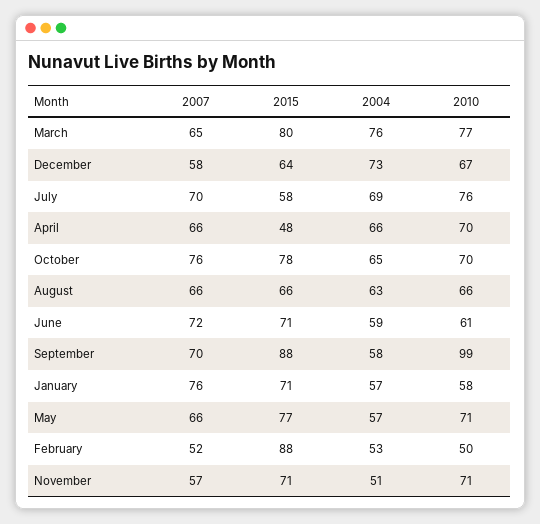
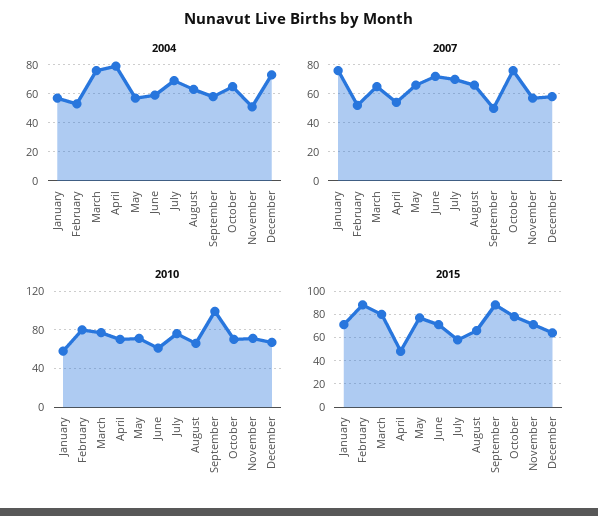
  {
    "2007": {
      "March": 65,
      "December": 58,
      "July": 70,
-     "April": 66,
+     "April": 55,
      "October": 76,
      "August": 66,
      "June": 72,
-     "September": 70,
+     "September": 50,
      "January": 76,
      "May": 66,
      "February": 52,
      "November": 57
    },
    "2015": {
      "March": 80,
      "December": 64,
      "July": 58,
      "April": 48,
      "October": 78,
      "August": 66,
      "June": 71,
      "September": 88,
      "January": 71,
      "May": 77,
      "February": 88,
      "November": 71
    },
    "2004": {
      "March": 76,
      "December": 73,
      "July": 69,
-     "April": 66,
+     "April": 80,
      "October": 65,
      "August": 63,
      "June": 59,
      "September": 58,
      "January": 57,
      "May": 57,
      "February": 53,
      "November": 51
    },
    "2010": {
      "March": 77,
      "December": 67,
      "July": 76,
      "April": 70,
      "October": 70,
      "August": 66,
      "June": 61,
      "September": 99,
      "January": 58,
      "May": 71,
-     "February": 50,
+     "February": 80,
      "November": 71
    }
  }

